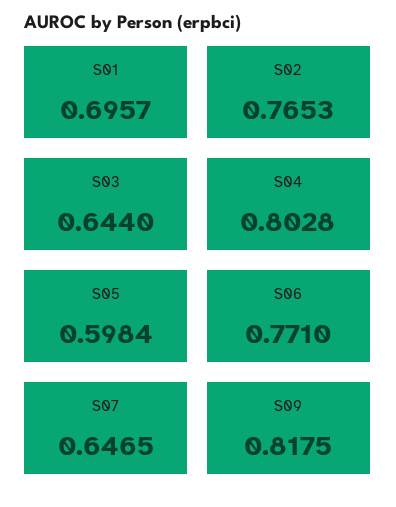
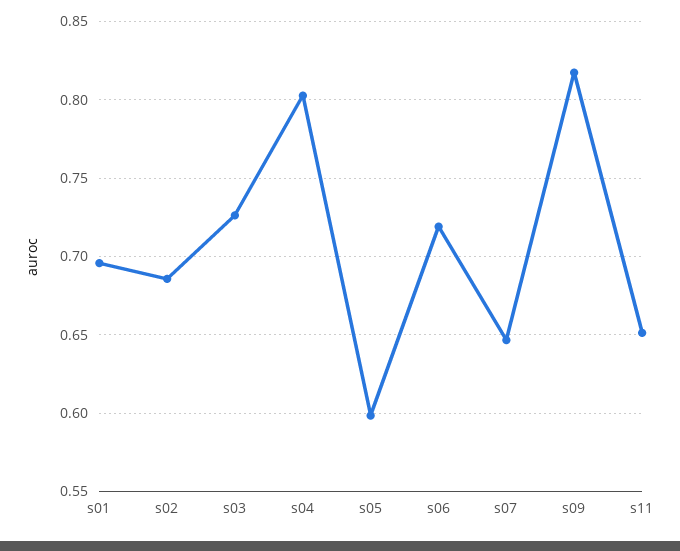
  {
    "S01": 0.6957,
-   "S02": 0.7653,
+   "S02": 0.685,
-   "S03": 0.644,
+   "S03": 0.725,
    "S04": 0.8028,
    "S05": 0.5984,
-   "S06": 0.771,
+   "S06": 0.72,
    "S07": 0.6465,
-   "S09": 0.8175
+   "S09": 0.8175,
+   "s11": 0.65
  }

